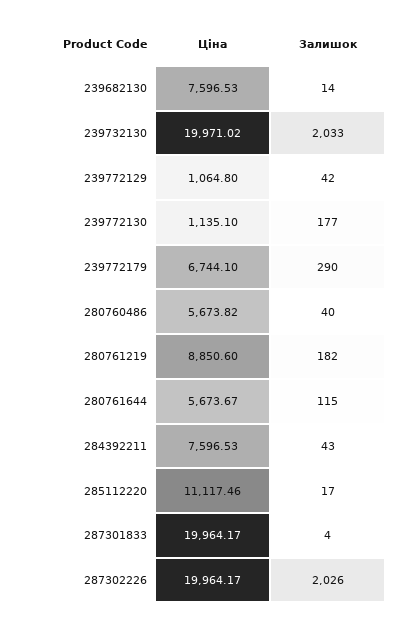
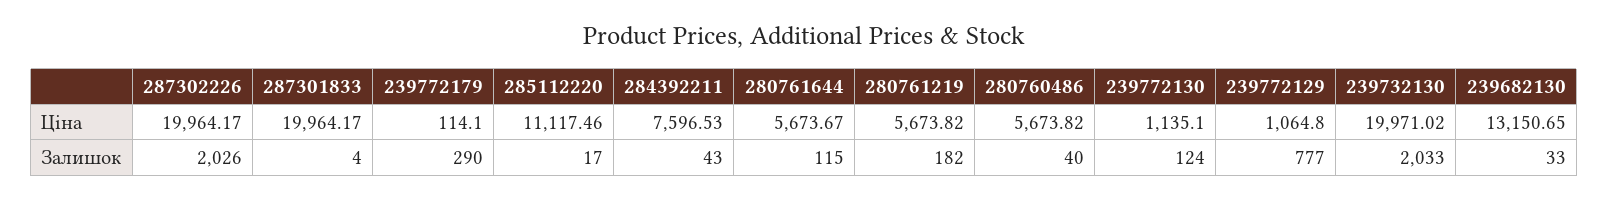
  {
    "Ціна": {
-     "239682130": 7596.53,
+     "239682130": 13150.65,
      "239732130": 19971.02,
      "239772129": 1064.8,
      "239772130": 1135.1,
-     "239772179": 6744.1,
+     "239772179": 114.1,
      "280760486": 5673.82,
-     "280761219": 8850.6,
+     "280761219": 5673.82,
      "280761644": 5673.67,
      "284392211": 7596.53,
      "285112220": 11117.46,
      "287301833": 19964.17,
      "287302226": 19964.17
    },
    "Залишок": {
-     "239682130": 14,
+     "239682130": 33,
      "239732130": 2033,
-     "239772129": 42,
+     "239772129": 777,
-     "239772130": 177,
+     "239772130": 124,
      "239772179": 290,
      "280760486": 40,
      "280761219": 182,
      "280761644": 115,
      "284392211": 43,
      "285112220": 17,
      "287301833": 4,
      "287302226": 2026
    }
  }

